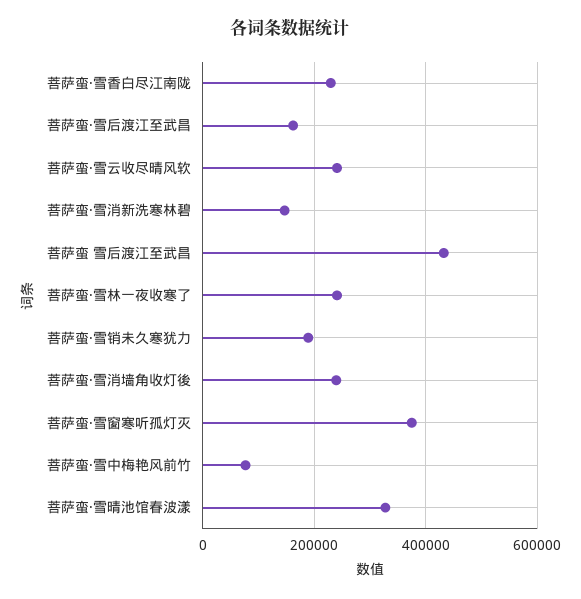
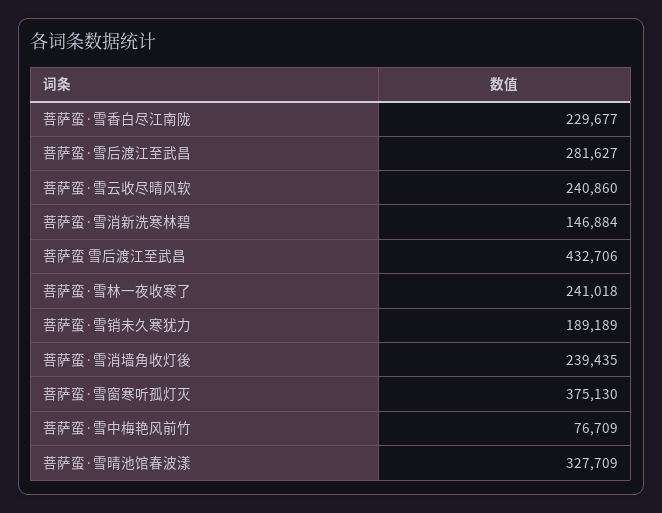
  {
    "菩萨蛮·雪香白尽江南陇": 229677,
-   "菩萨蛮·雪后渡江至武昌": 160000,
+   "菩萨蛮·雪后渡江至武昌": 281627,
    "菩萨蛮·雪云收尽晴风软": 240860,
    "菩萨蛮·雪消新洗寒林碧": 146884,
    "菩萨蛮 雪后渡江至武昌": 432706,
    "菩萨蛮·雪林一夜收寒了": 241018,
    "菩萨蛮·雪销未久寒犹力": 189189,
    "菩萨蛮·雪消墙角收灯後": 239435,
    "菩萨蛮·雪窗寒听孤灯灭": 375130,
    "菩萨蛮·雪中梅艳风前竹": 76709,
    "菩萨蛮·雪晴池馆春波漾": 327709
  }

